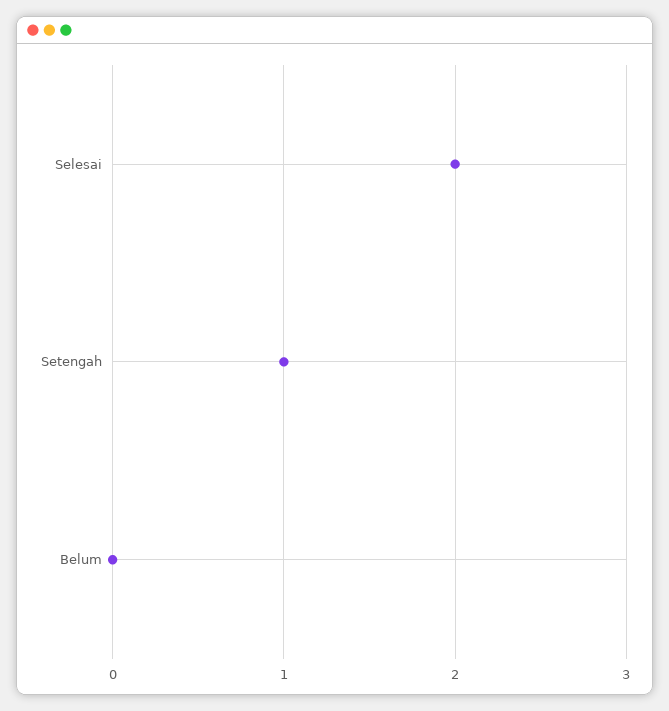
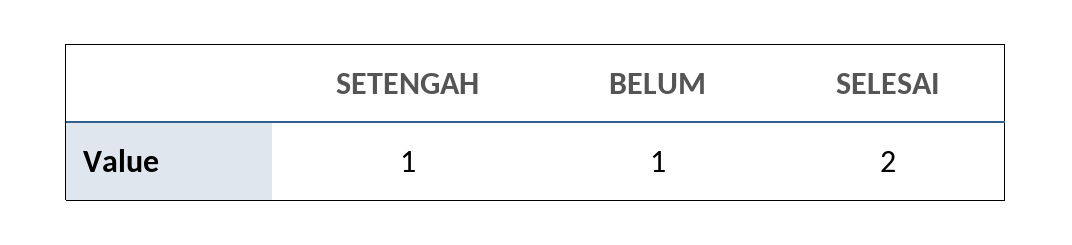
  {
    "Selesai": 2,
    "Setengah": 1,
-   "Belum": 0
+   "Belum": 1
  }

